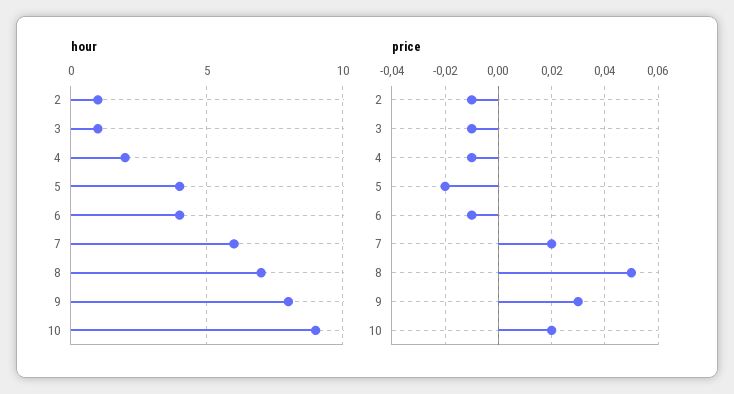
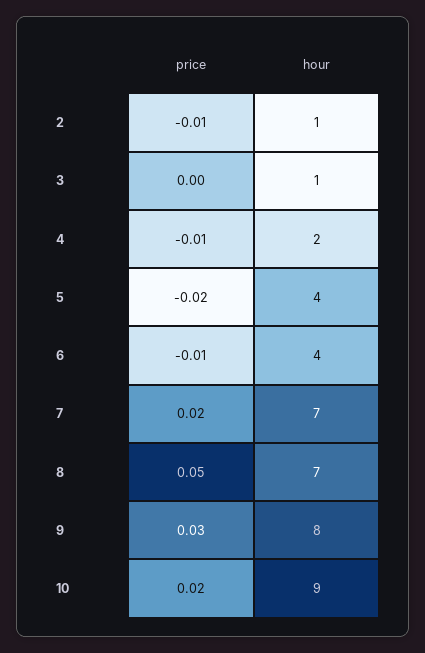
  {
    "hour": {
      "2": 1,
      "3": 1,
      "4": 2,
      "5": 4,
      "6": 4,
-     "7": 6,
+     "7": 7,
      "8": 7,
      "9": 8,
      "10": 9
    },
    "price": {
      "2": -0.01,
-     "3": -0.01,
+     "3": 0,
      "4": -0.01,
      "5": -0.02,
      "6": -0.01,
      "7": 0.02,
      "8": 0.05,
      "9": 0.03,
      "10": 0.02
    }
  }

